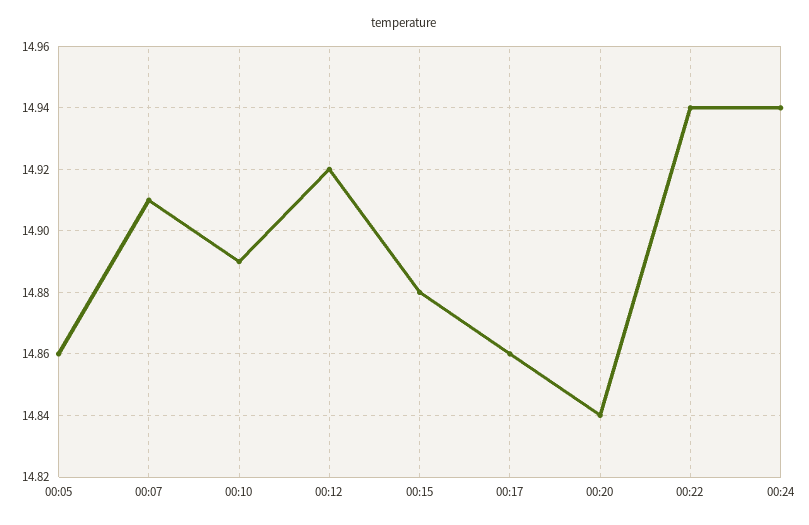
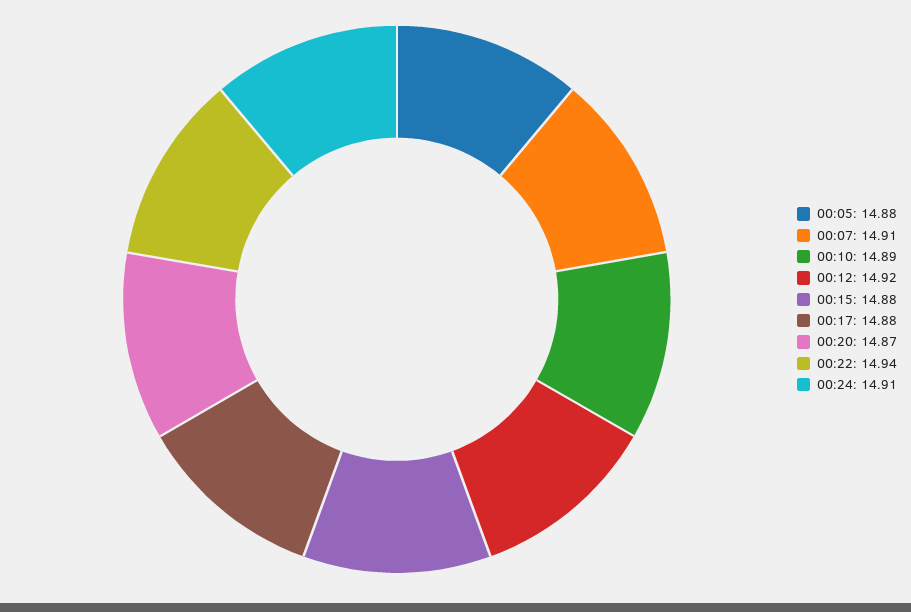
  {
-   "00:05": 14.86,
+   "00:05": 14.88,
    "00:07": 14.91,
    "00:10": 14.89,
    "00:12": 14.92,
    "00:15": 14.88,
-   "00:17": 14.86,
+   "00:17": 14.88,
-   "00:20": 14.84,
+   "00:20": 14.87,
    "00:22": 14.94,
-   "00:24": 14.94
+   "00:24": 14.91
  }

